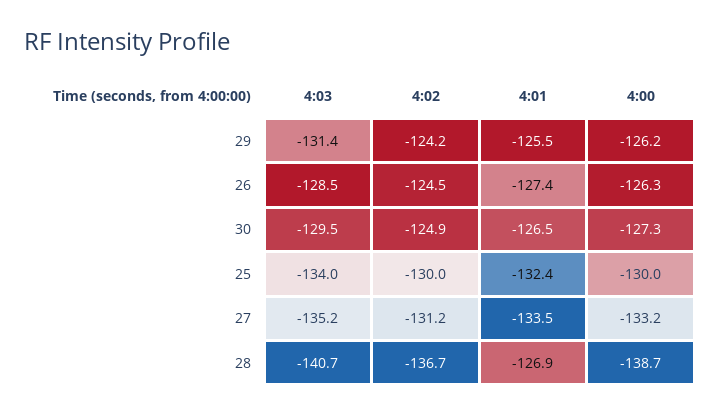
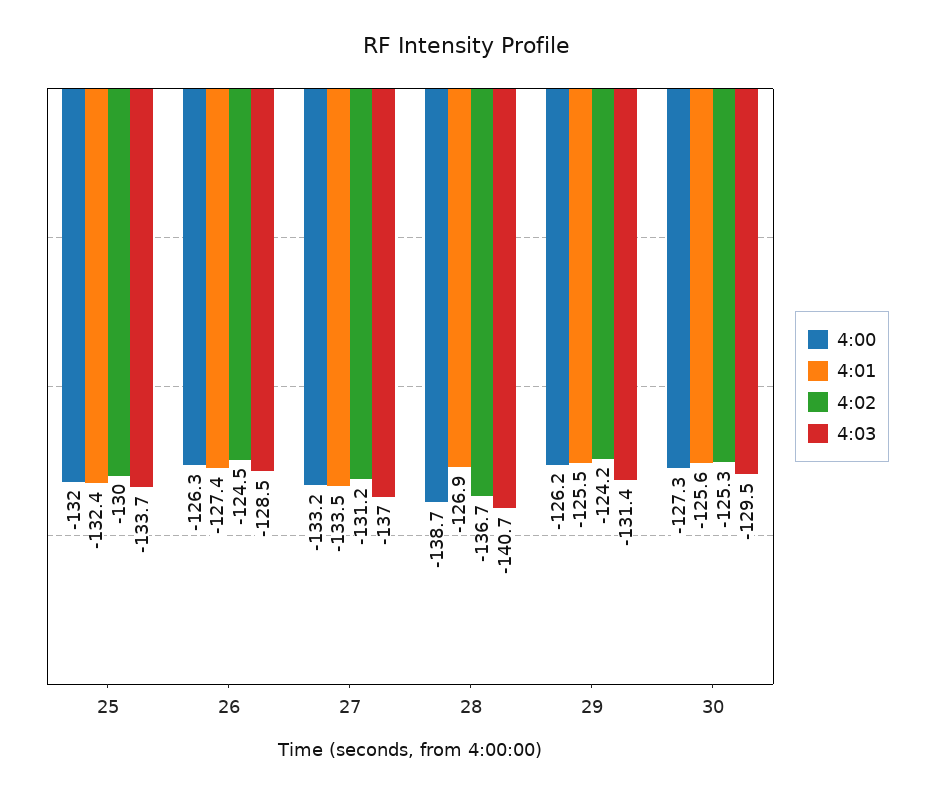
  {
    "4:03": {
      "29": -131.4,
      "26": -128.5,
      "30": -129.5,
-     "25": -134,
+     "25": -133.7,
-     "27": -135.2,
+     "27": -137,
      "28": -140.7
    },
    "4:02": {
      "29": -124.2,
      "26": -124.5,
-     "30": -124.9,
+     "30": -125.3,
      "25": -130,
      "27": -131.2,
      "28": -136.7
    },
    "4:01": {
      "29": -125.5,
      "26": -127.4,
-     "30": -126.5,
+     "30": -125.6,
      "25": -132.4,
      "27": -133.5,
      "28": -126.9
    },
    "4:00": {
      "29": -126.2,
      "26": -126.3,
      "30": -127.3,
-     "25": -130,
+     "25": -132,
      "27": -133.2,
      "28": -138.7
    }
  }

